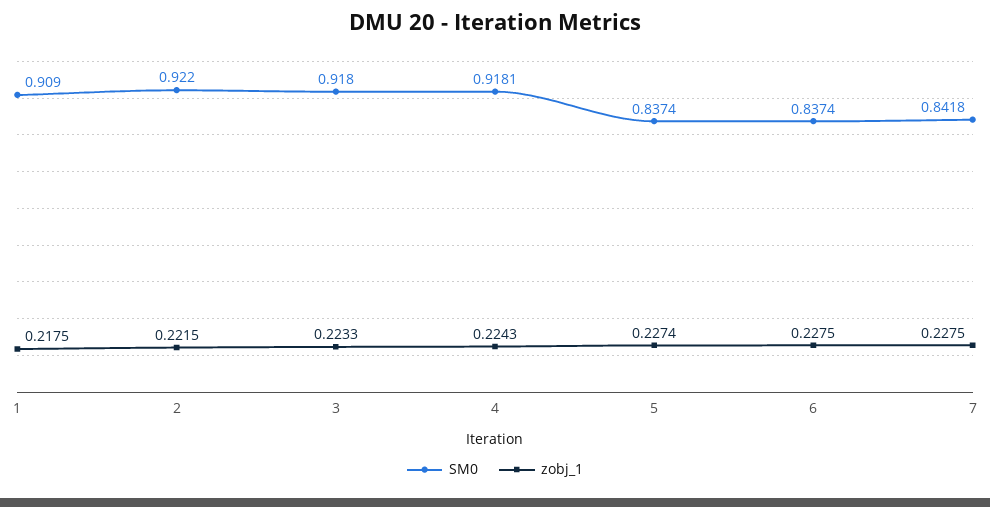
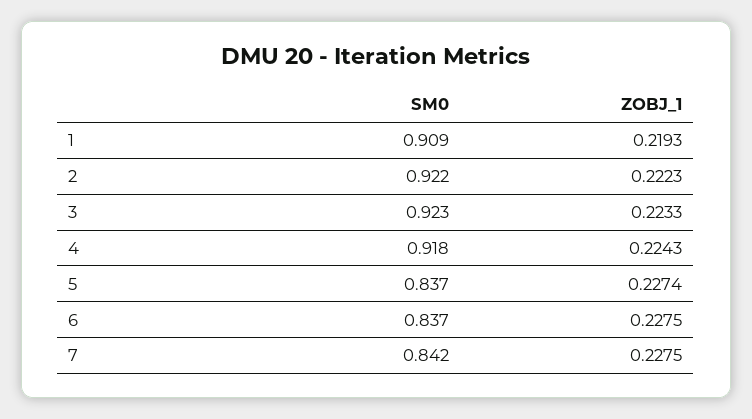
  {
    "SM0": {
      "1": 0.909,
      "2": 0.922,
-     "3": 0.918,
+     "3": 0.923,
      "4": 0.9181,
      "5": 0.8374,
      "6": 0.8374,
      "7": 0.8418
    },
    "zobj_1": {
-     "1": 0.2175,
+     "1": 0.2193,
-     "2": 0.2215,
+     "2": 0.2223,
      "3": 0.2233,
      "4": 0.2243,
      "5": 0.2274,
      "6": 0.2275,
      "7": 0.2275
    }
  }

